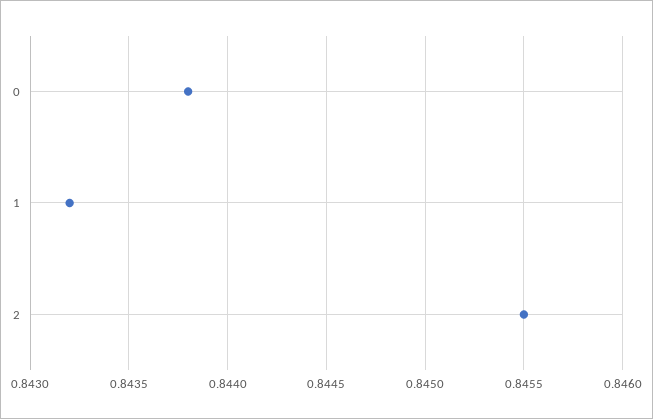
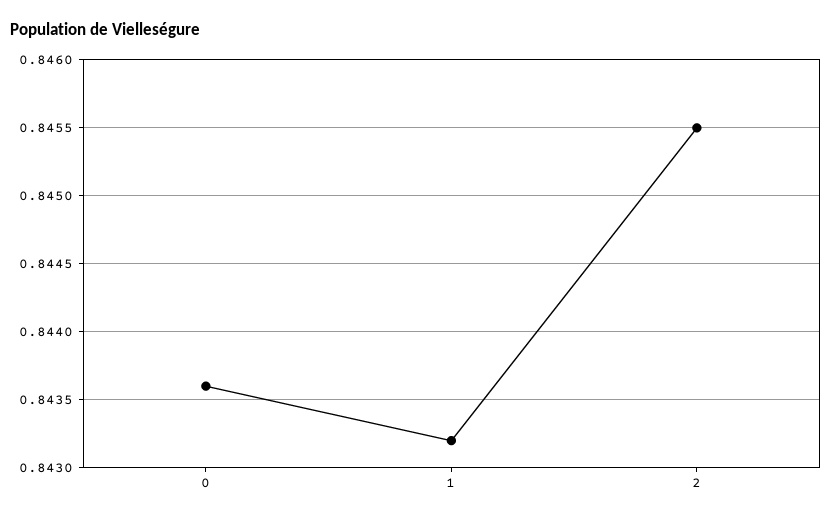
  {
-   "0": 0.8438,
+   "0": 0.8436,
    "1": 0.8432,
    "2": 0.8455
  }

